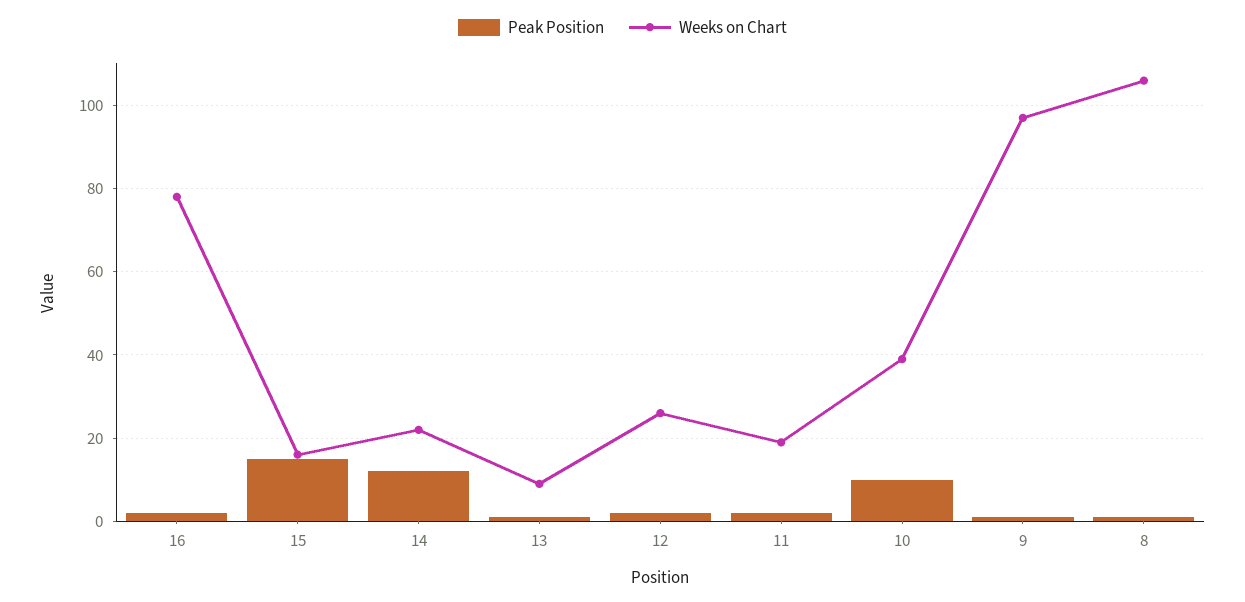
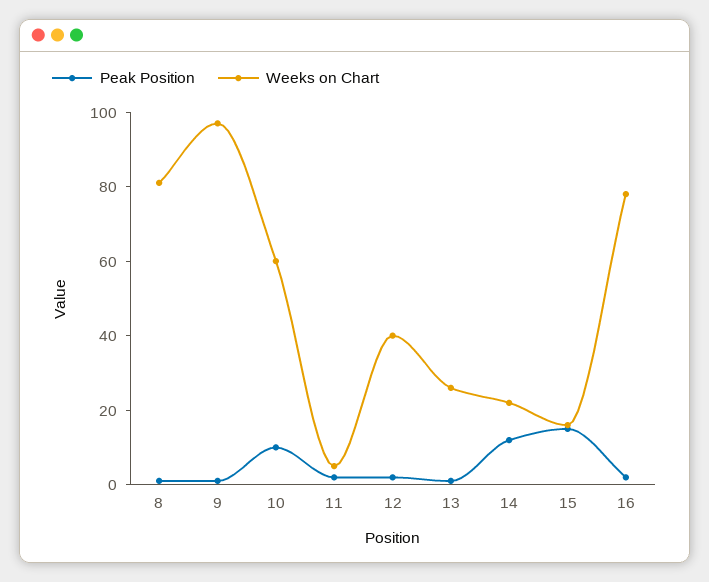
  {
    "Peak Position": {
      "16": 0,
      "15": 15,
      "14": 10,
      "13": 0,
      "12": 0,
      "11": 0,
      "10": 10,
      "9": 0,
      "8": 0
    },
    "Weeks on Chart": {
      "16": 80,
      "15": 15,
      "14": 20,
-     "13": 10,
+     "13": 25,
-     "12": 25,
+     "12": 40,
-     "11": 20,
+     "11": 5,
-     "10": 40,
+     "10": 60,
      "9": 95,
-     "8": 105
+     "8": 80
    }
  }

